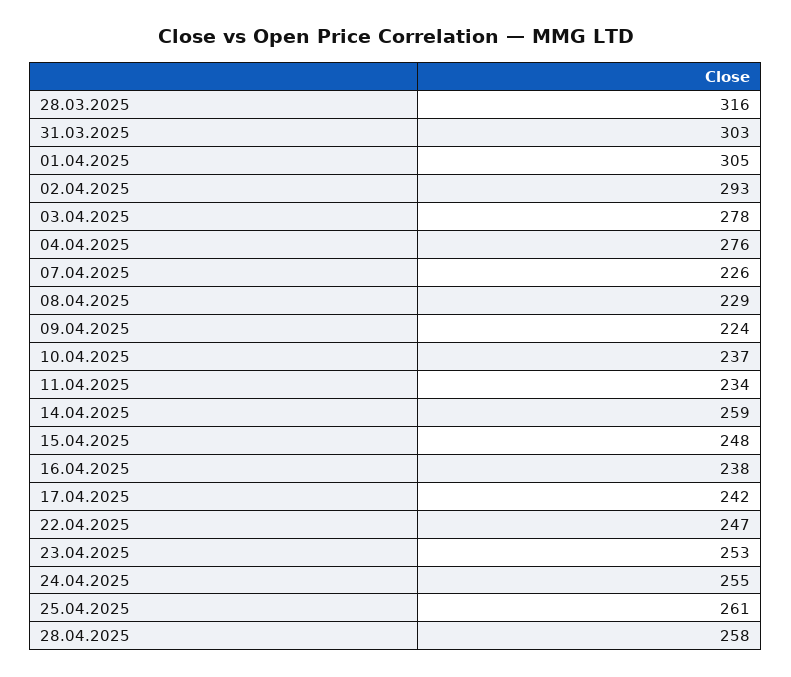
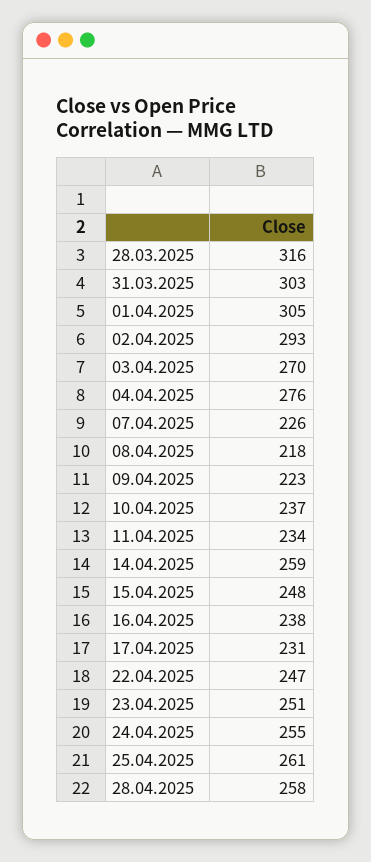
  {
    "28.03.2025": 316,
    "31.03.2025": 303,
    "01.04.2025": 305,
    "02.04.2025": 293,
-   "03.04.2025": 278,
+   "03.04.2025": 270,
    "04.04.2025": 276,
    "07.04.2025": 226,
-   "08.04.2025": 229,
+   "08.04.2025": 218,
-   "09.04.2025": 224,
+   "09.04.2025": 223,
    "10.04.2025": 237,
    "11.04.2025": 234,
    "14.04.2025": 259,
    "15.04.2025": 248,
    "16.04.2025": 238,
-   "17.04.2025": 242,
+   "17.04.2025": 231,
    "22.04.2025": 247,
-   "23.04.2025": 253,
+   "23.04.2025": 251,
    "24.04.2025": 255,
    "25.04.2025": 261,
    "28.04.2025": 258
  }

